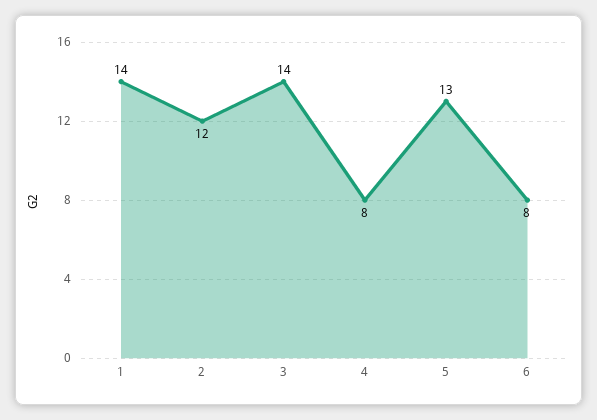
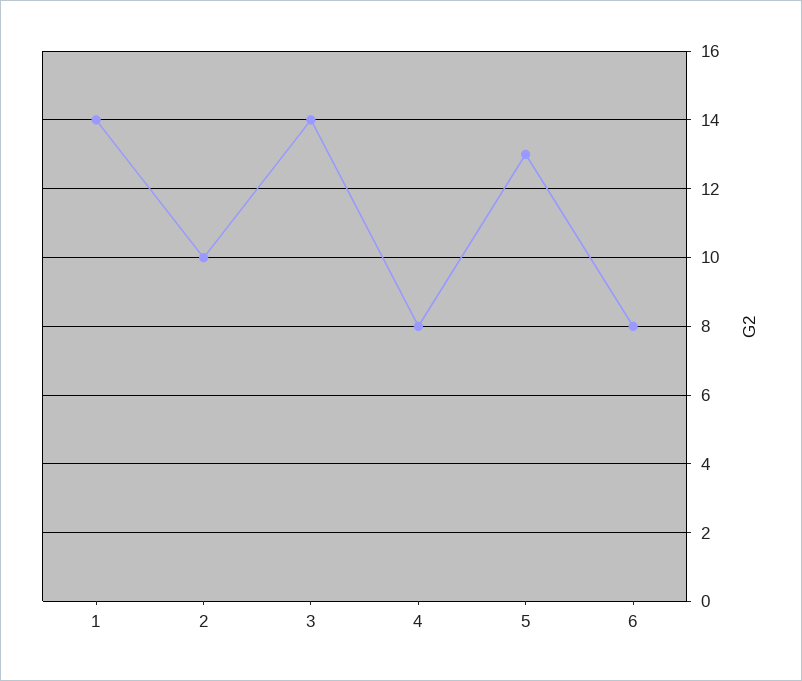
  {
    "1": 14,
-   "2": 12,
+   "2": 10,
    "3": 14,
    "4": 8,
    "5": 13,
    "6": 8
  }

